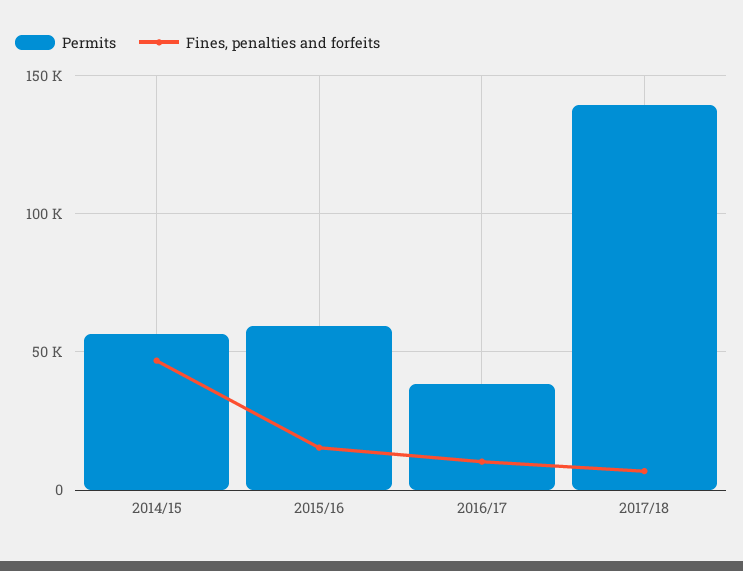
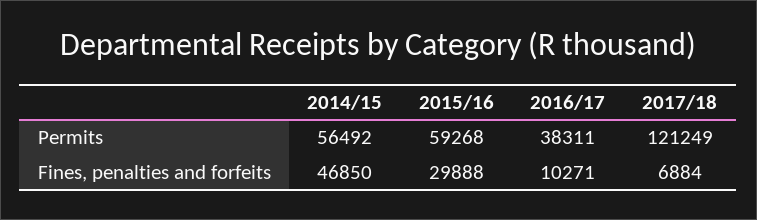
  {
    "Permits": {
      "2014/15": 56492,
      "2015/16": 59268,
      "2016/17": 38311,
-     "2017/18": 140000
+     "2017/18": 121249
    },
    "Fines, penalties and forfeits": {
      "2014/15": 46850,
-     "2015/16": 15000,
+     "2015/16": 29888,
      "2016/17": 10271,
      "2017/18": 6884
    }
  }

